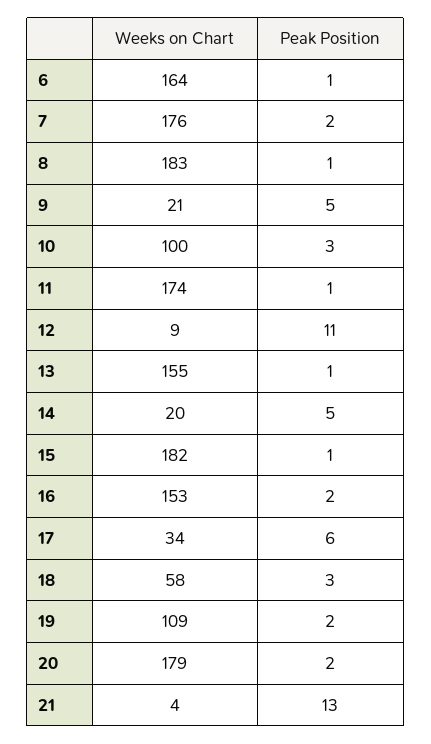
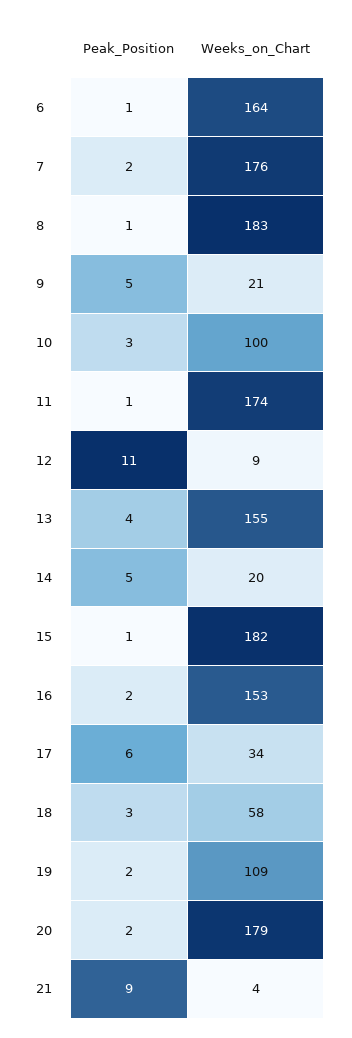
  {
    "Weeks on Chart": {
      "6": 164,
      "7": 176,
      "8": 183,
      "9": 21,
      "10": 100,
      "11": 174,
      "12": 9,
      "13": 155,
      "14": 20,
      "15": 182,
      "16": 153,
      "17": 34,
      "18": 58,
      "19": 109,
      "20": 179,
      "21": 4
    },
    "Peak Position": {
      "6": 1,
      "7": 2,
      "8": 1,
      "9": 5,
      "10": 3,
      "11": 1,
      "12": 11,
-     "13": 1,
+     "13": 4,
      "14": 5,
      "15": 1,
      "16": 2,
      "17": 6,
      "18": 3,
      "19": 2,
      "20": 2,
-     "21": 13
+     "21": 9
    }
  }

